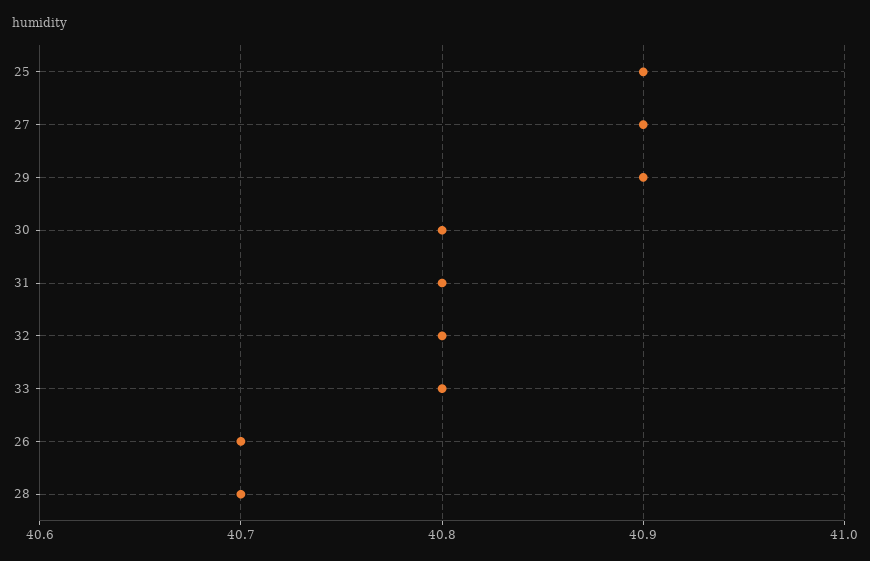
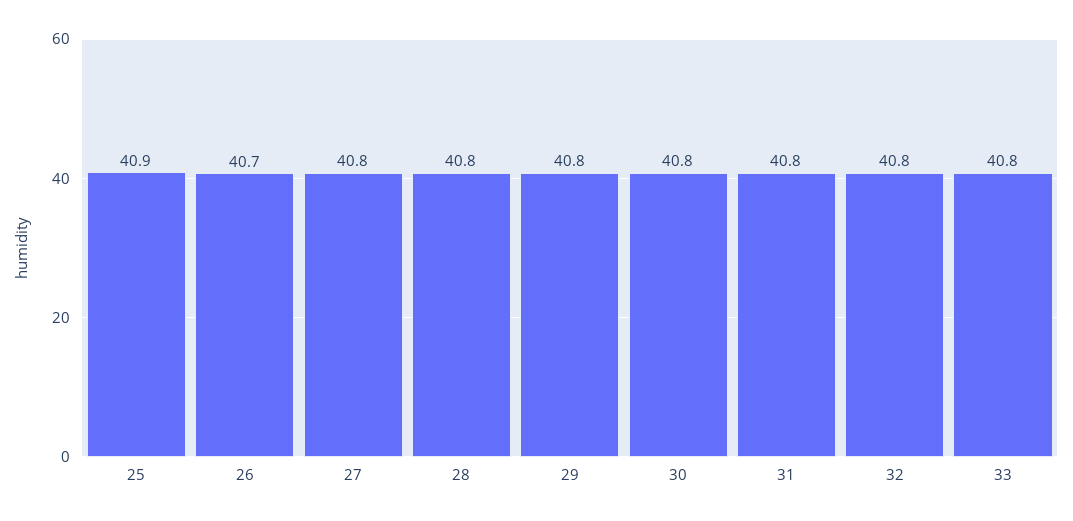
  {
    "25": 40.9,
-   "27": 40.9,
+   "27": 40.8,
-   "29": 40.9,
+   "29": 40.8,
    "30": 40.8,
    "31": 40.8,
    "32": 40.8,
    "33": 40.8,
    "26": 40.7,
-   "28": 40.7
+   "28": 40.8
  }

